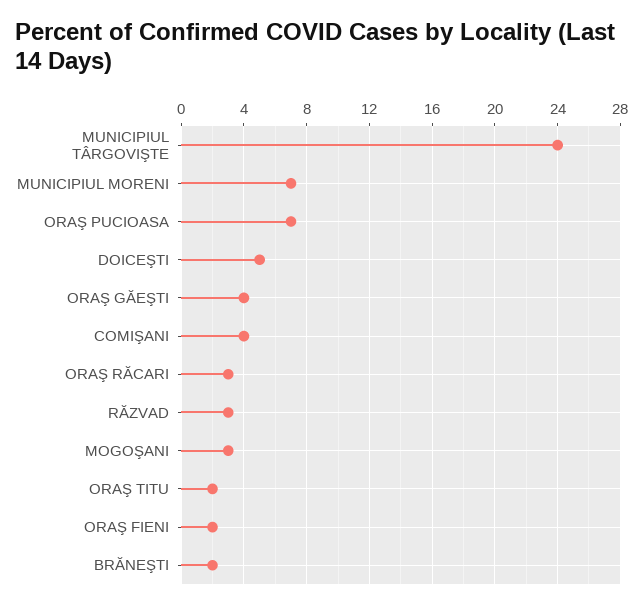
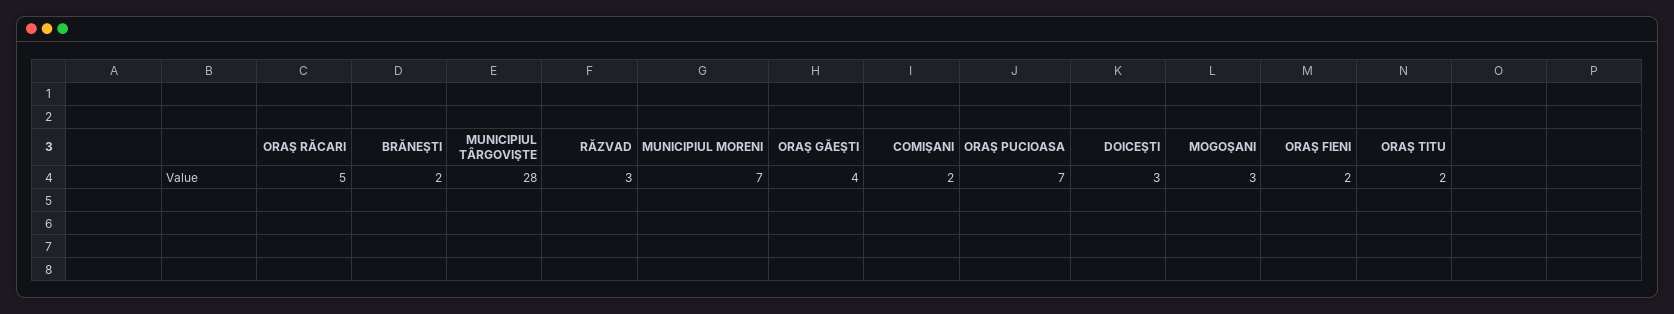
  {
-   "MUNICIPIUL TÂRGOVIŞTE": 24,
+   "MUNICIPIUL TÂRGOVIŞTE": 28,
    "MUNICIPIUL MORENI": 7,
    "ORAŞ PUCIOASA": 7,
-   "DOICEŞTI": 5,
+   "DOICEŞTI": 3,
    "ORAŞ GĂEŞTI": 4,
-   "COMIŞANI": 4,
+   "COMIŞANI": 2,
-   "ORAŞ RĂCARI": 3,
+   "ORAŞ RĂCARI": 5,
    "RĂZVAD": 3,
    "MOGOŞANI": 3,
    "ORAŞ TITU": 2,
    "ORAŞ FIENI": 2,
    "BRĂNEŞTI": 2
  }

